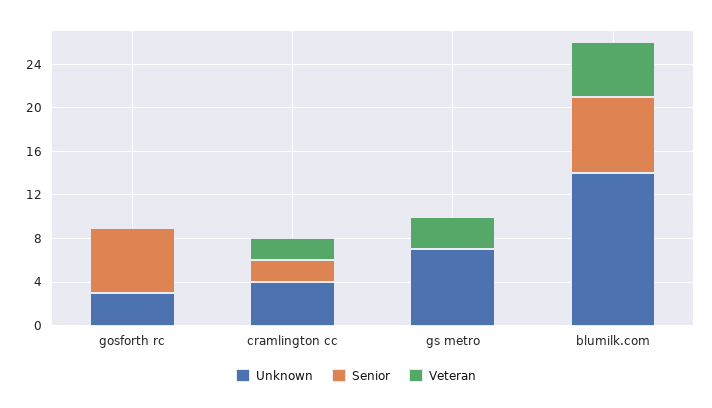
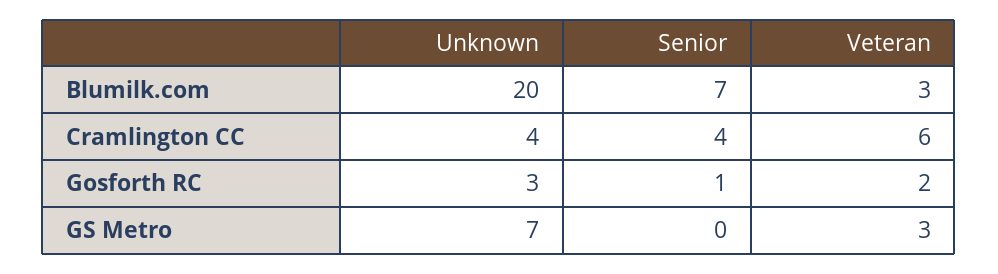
  {
    "Unknown": {
      "gosforth rc": 3,
      "cramlington cc": 4,
      "gs metro": 7,
-     "blumilk.com": 14
+     "blumilk.com": 20
    },
    "Senior": {
-     "gosforth rc": 6,
+     "gosforth rc": 1,
-     "cramlington cc": 2,
+     "cramlington cc": 4,
      "gs metro": 0,
      "blumilk.com": 7
    },
    "Veteran": {
-     "gosforth rc": 0,
+     "gosforth rc": 2,
-     "cramlington cc": 2,
+     "cramlington cc": 6,
      "gs metro": 3,
-     "blumilk.com": 5
+     "blumilk.com": 3
    }
  }

